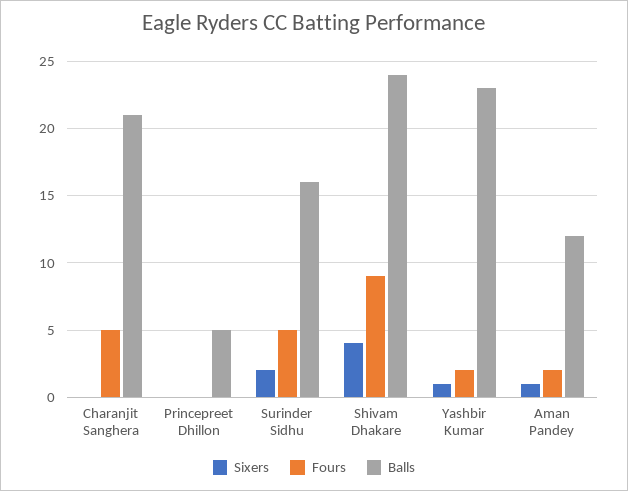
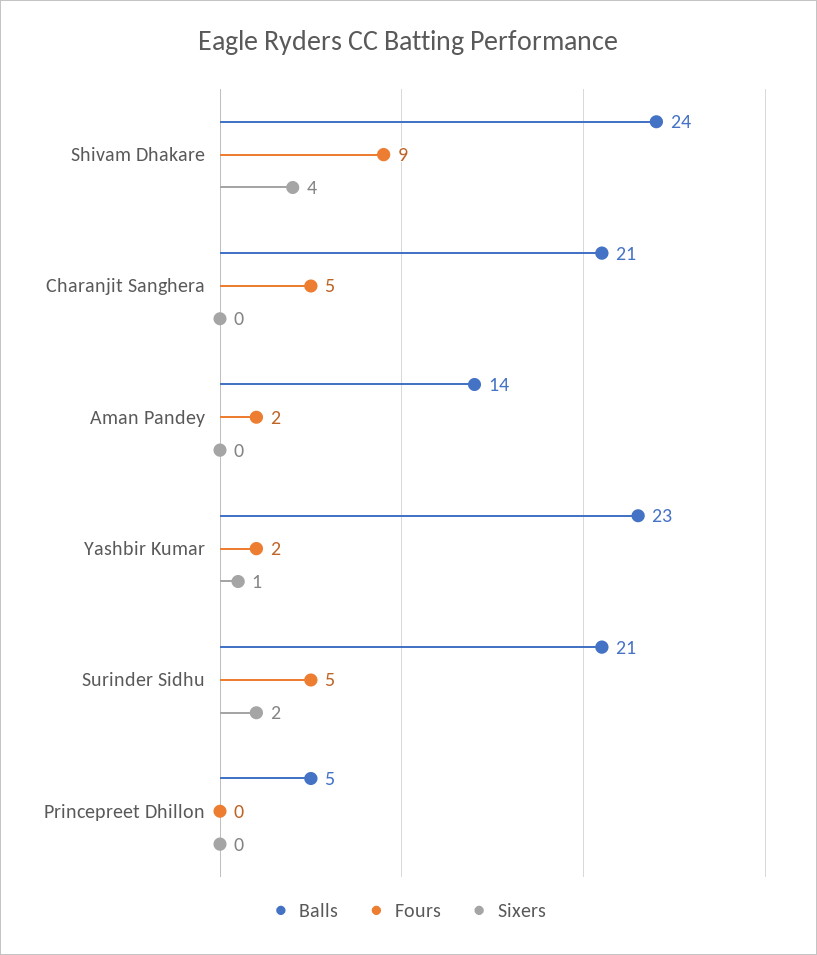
  {
    "Sixers": {
      "Charanjit Sanghera": 0,
      "Princepreet Dhillon": 0,
      "Surinder Sidhu": 2,
      "Shivam Dhakare": 4,
      "Yashbir Kumar": 1,
-     "Aman Pandey": 1
+     "Aman Pandey": 0
    },
    "Fours": {
      "Charanjit Sanghera": 5,
      "Princepreet Dhillon": 0,
      "Surinder Sidhu": 5,
      "Shivam Dhakare": 9,
      "Yashbir Kumar": 2,
      "Aman Pandey": 2
    },
    "Balls": {
      "Charanjit Sanghera": 21,
      "Princepreet Dhillon": 5,
-     "Surinder Sidhu": 16,
+     "Surinder Sidhu": 21,
      "Shivam Dhakare": 24,
      "Yashbir Kumar": 23,
-     "Aman Pandey": 12
+     "Aman Pandey": 14
    }
  }

